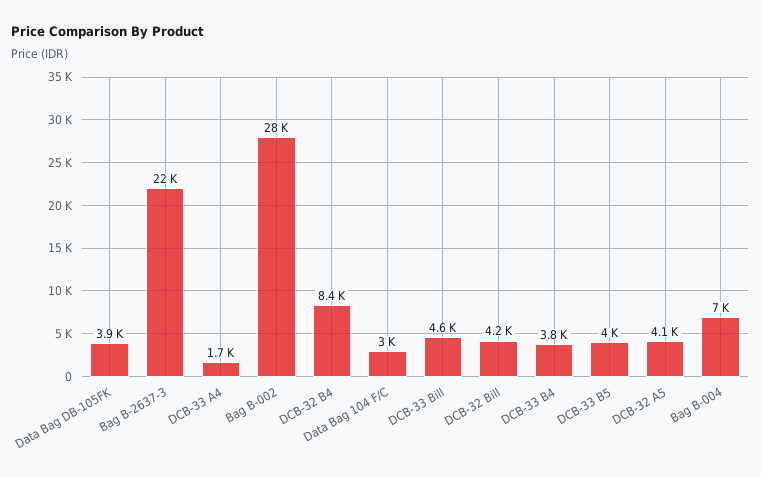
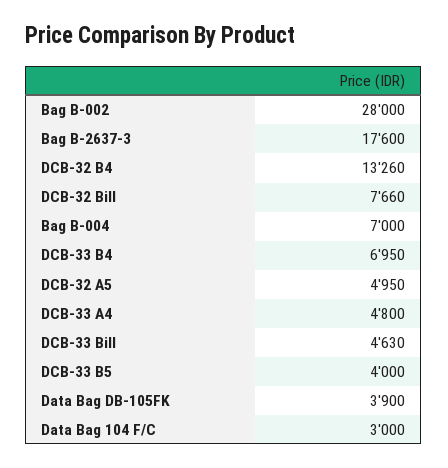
  {
    "Data Bag DB-105FK": 3900,
-   "Bag B-2637-3": 22000,
+   "Bag B-2637-3": 17600,
-   "DCB-33 A4": 1700,
+   "DCB-33 A4": 4800,
    "Bag B-002": 28000,
-   "DCB-32 B4": 8400,
+   "DCB-32 B4": 13260,
    "Data Bag 104 F/C": 3000,
    "DCB-33 Bill": 4630,
-   "DCB-32 Bill": 4200,
+   "DCB-32 Bill": 7660,
-   "DCB-33 B4": 3800,
+   "DCB-33 B4": 6950,
    "DCB-33 B5": 4000,
-   "DCB-32 A5": 4100,
+   "DCB-32 A5": 4950,
    "Bag B-004": 7000
  }

